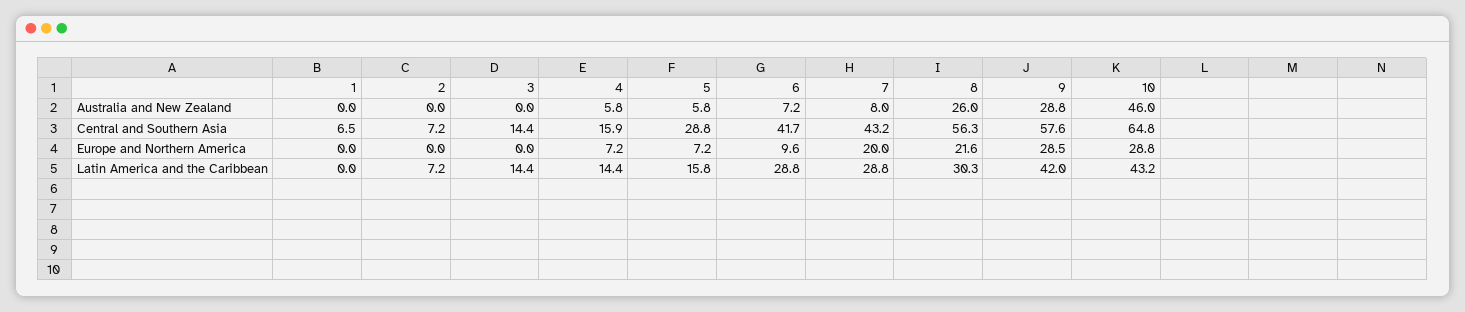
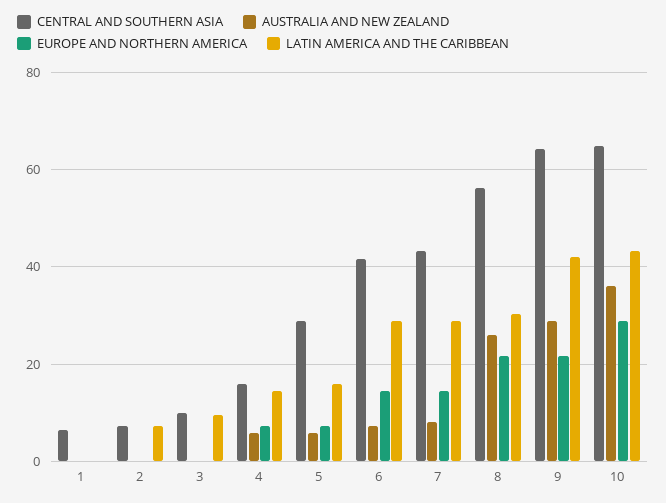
  {
    "Australia and New Zealand": {
      "1": 0,
      "2": 0,
      "3": 0,
      "4": 5.8,
      "5": 5.8,
      "6": 7.2,
      "7": 8,
      "8": 26,
      "9": 28.8,
-     "10": 46
+     "10": 36
    },
    "Central and Southern Asia": {
      "1": 6.5,
      "2": 7.2,
-     "3": 14.4,
+     "3": 10,
      "4": 15.9,
      "5": 28.8,
      "6": 41.7,
      "7": 43.2,
      "8": 56.3,
-     "9": 57.6,
+     "9": 64,
      "10": 64.8
    },
    "Europe and Northern America": {
      "1": 0,
      "2": 0,
      "3": 0,
      "4": 7.2,
      "5": 7.2,
-     "6": 9.6,
+     "6": 14,
-     "7": 20,
+     "7": 14,
      "8": 21.6,
-     "9": 28.5,
+     "9": 22,
      "10": 28.8
    },
    "Latin America and the Caribbean": {
      "1": 0,
      "2": 7.2,
-     "3": 14.4,
+     "3": 10,
      "4": 14.4,
      "5": 15.8,
      "6": 28.8,
      "7": 28.8,
      "8": 30.3,
      "9": 42,
      "10": 43.2
    }
  }

